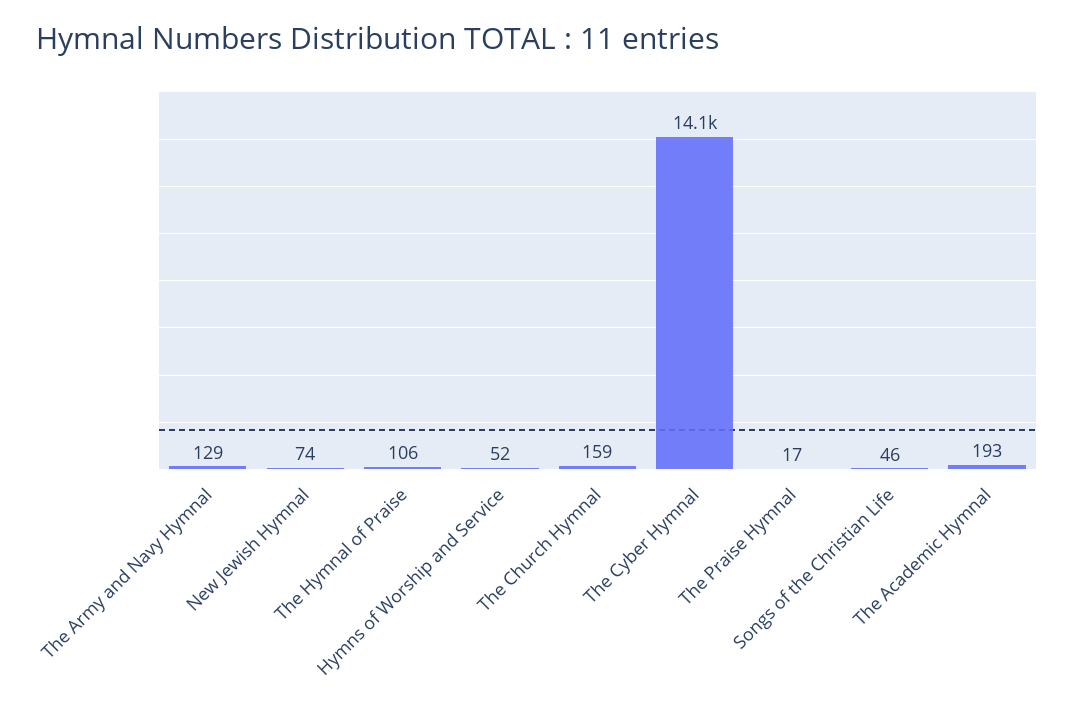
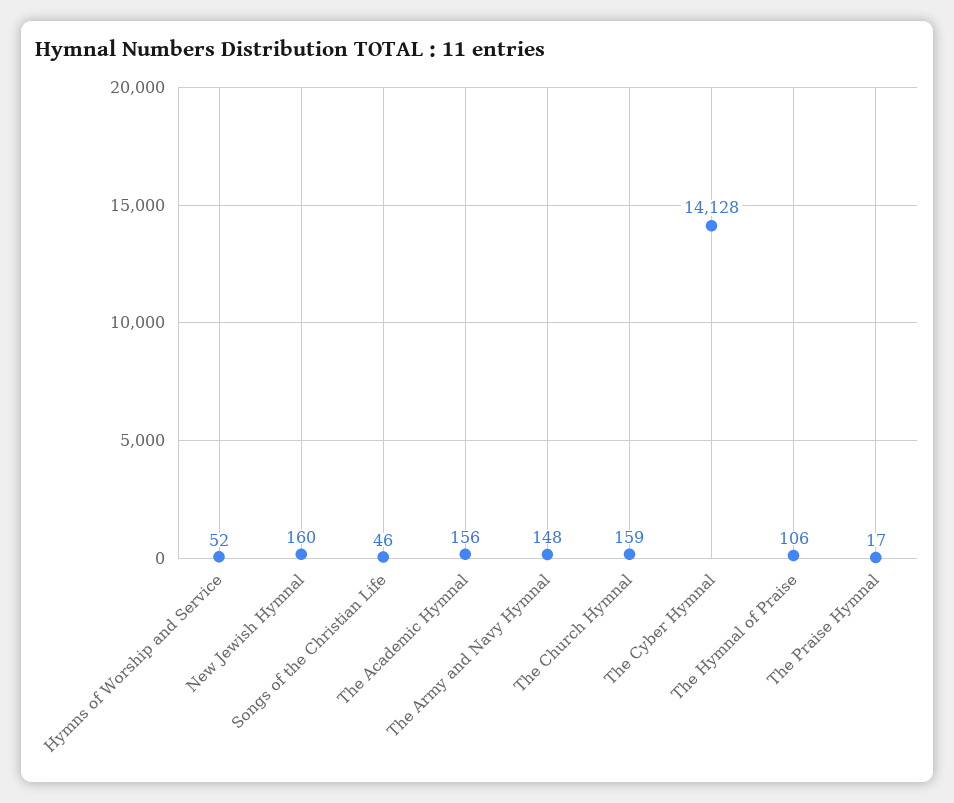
  {
-   "The Army and Navy Hymnal": 129,
+   "The Army and Navy Hymnal": 148,
-   "New Jewish Hymnal": 74,
+   "New Jewish Hymnal": 160,
    "The Hymnal of Praise": 106,
    "Hymns of Worship and Service": 52,
    "The Church Hymnal": 159,
    "The Cyber Hymnal": 14128,
    "The Praise Hymnal": 17,
    "Songs of the Christian Life": 46,
-   "The Academic Hymnal": 193
+   "The Academic Hymnal": 156
  }

